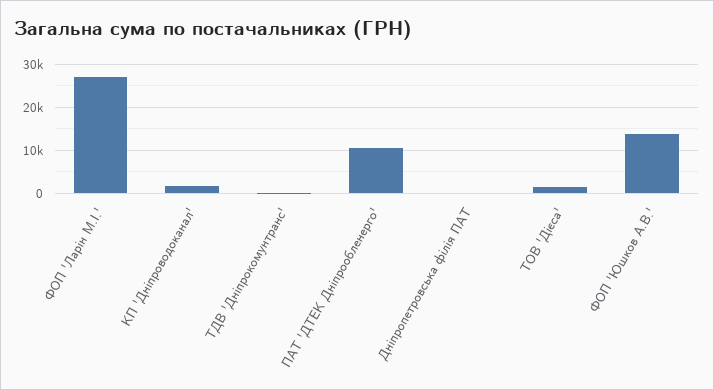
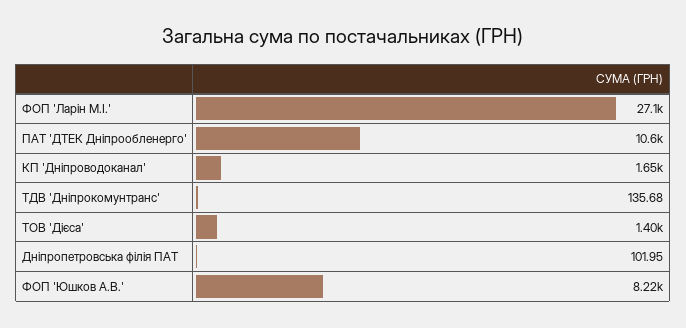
  {
    "ФОП 'Ларін М.І.'": 27100,
    "КП 'Дніпроводоканал'": 1650,
    "ТДВ 'Дніпрокомунтранс'": 135.68,
    "ПАТ 'ДТЕК Дніпрообленерго'": 10600,
    "Дніпропетровська філія ПАТ": 101.95,
    "ТОВ 'Дієса'": 1400,
-   "ФОП 'Юшков А.В.'": 14000
+   "ФОП 'Юшков А.В.'": 8220
  }

